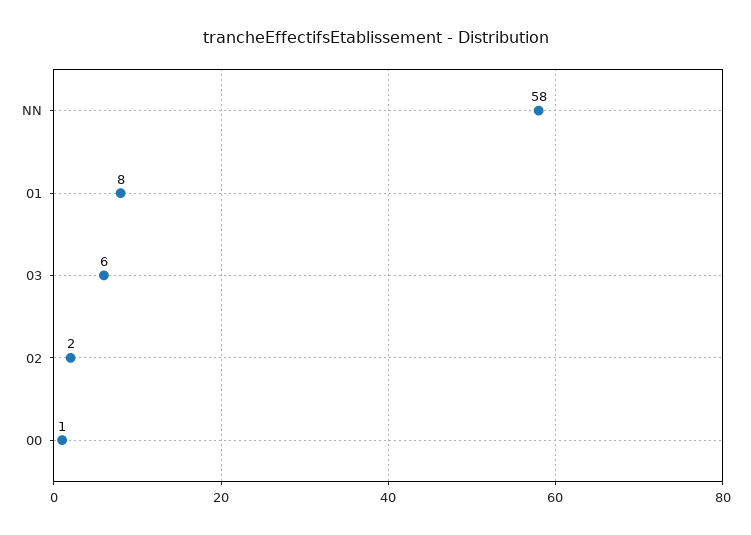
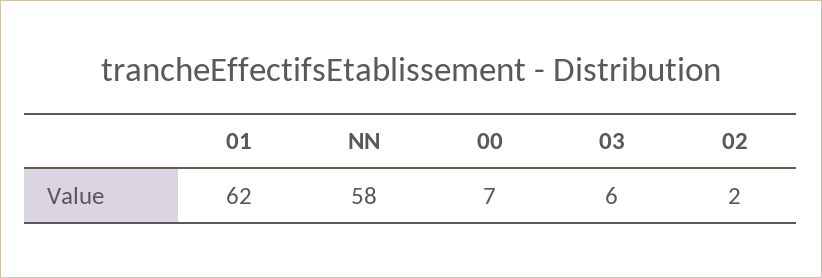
  {
    "NN": 58,
-   "01": 8,
+   "01": 62,
    "03": 6,
    "02": 2,
-   "00": 1
+   "00": 7
  }

